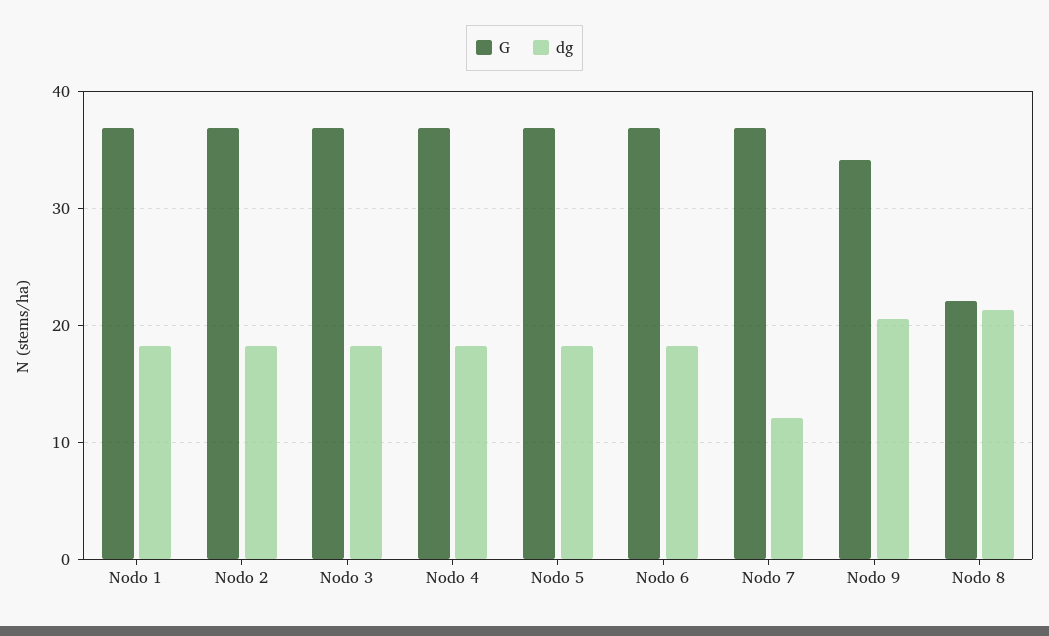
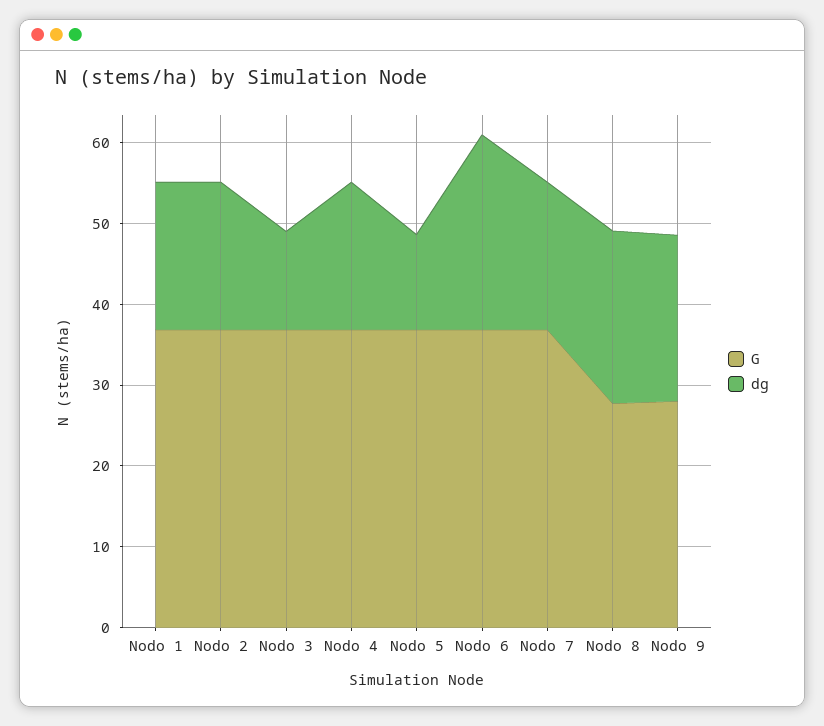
  {
    "G": {
      "Nodo 1": 37,
      "Nodo 2": 37,
      "Nodo 3": 37,
      "Nodo 4": 37,
      "Nodo 5": 37,
      "Nodo 6": 37,
      "Nodo 7": 37,
-     "Nodo 9": 34,
+     "Nodo 9": 28,
-     "Nodo 8": 22
+     "Nodo 8": 28
    },
    "dg": {
      "Nodo 1": 18,
      "Nodo 2": 18,
-     "Nodo 3": 18,
+     "Nodo 3": 12,
      "Nodo 4": 18,
-     "Nodo 5": 18,
+     "Nodo 5": 12,
-     "Nodo 6": 18,
+     "Nodo 6": 24,
-     "Nodo 7": 12,
+     "Nodo 7": 18,
      "Nodo 9": 21,
      "Nodo 8": 21
    }
  }

